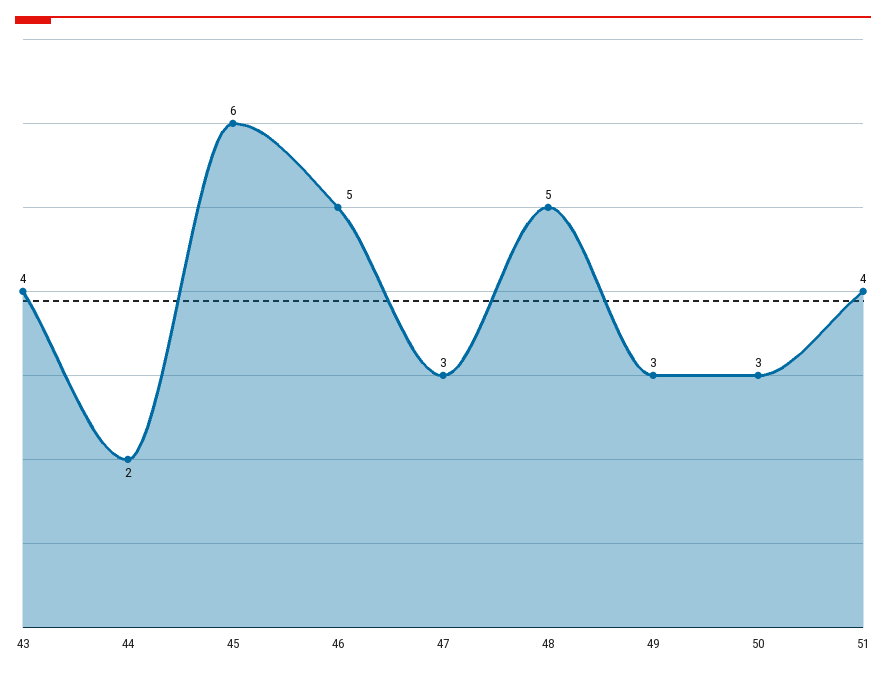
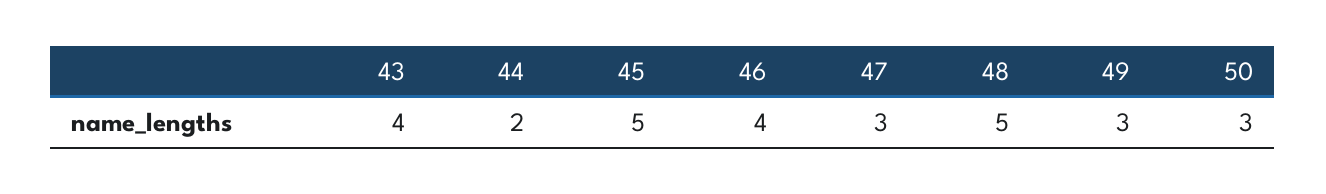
  {
    "43": 4,
    "44": 2,
-   "45": 6,
+   "45": 5,
-   "46": 5,
+   "46": 4,
    "47": 3,
    "48": 5,
    "49": 3,
-   "50": 3,
+   "50": 3
-   "51": 4
  }

